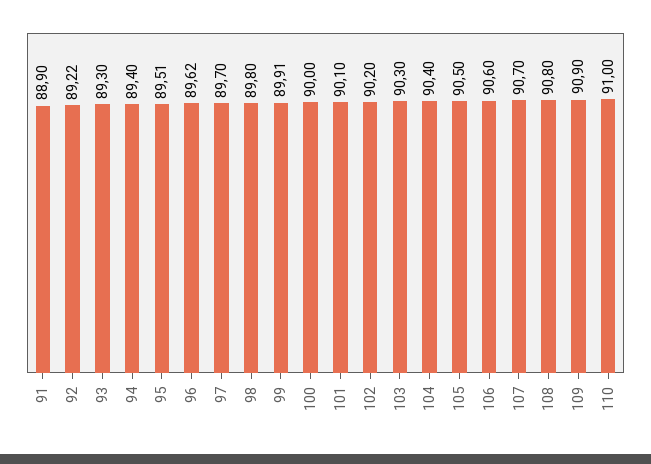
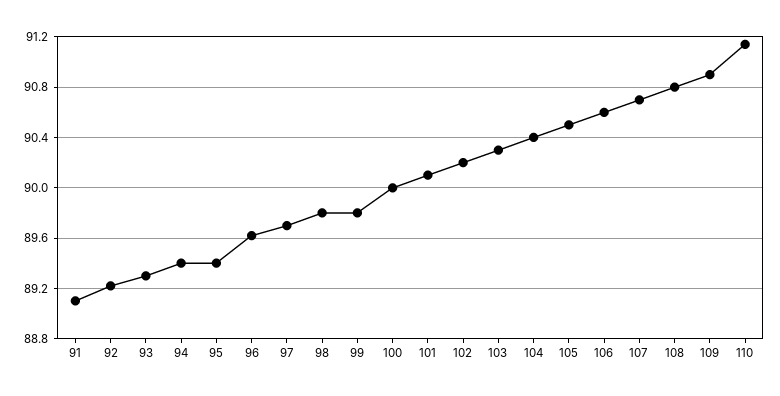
  {
-   "91": 88.9,
+   "91": 89.1,
    "92": 89.22,
    "93": 89.3,
    "94": 89.4,
-   "95": 89.51,
+   "95": 89.4,
    "96": 89.62,
    "97": 89.7,
    "98": 89.8,
-   "99": 89.91,
+   "99": 89.8,
    "100": 90,
    "101": 90.1,
    "102": 90.2,
    "103": 90.3,
    "104": 90.4,
    "105": 90.5,
    "106": 90.6,
    "107": 90.7,
    "108": 90.8,
    "109": 90.9,
-   "110": 91
+   "110": 91.15
  }

